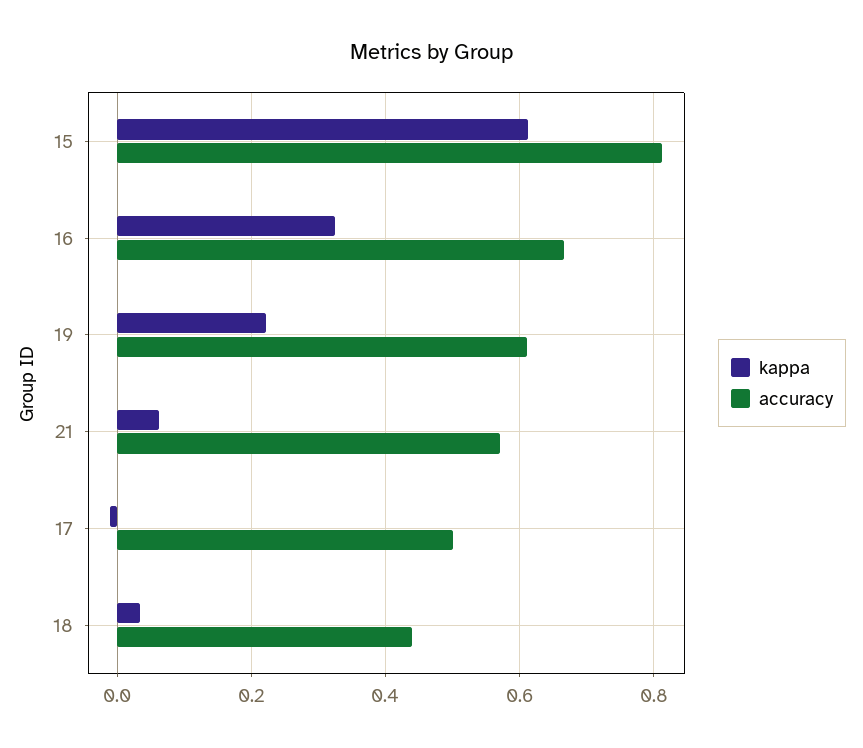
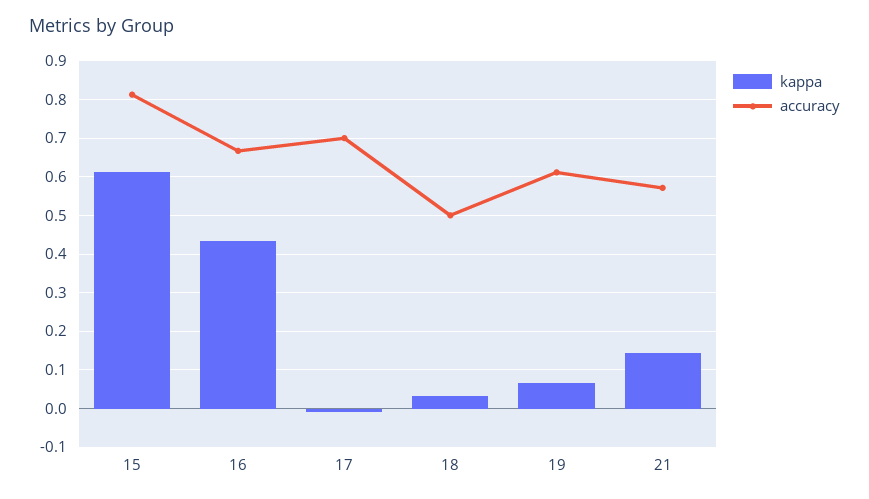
  {
    "kappa": {
      "15": 0.62,
-     "16": 0.32,
+     "16": 0.44,
-     "19": 0.22,
+     "19": 0.06,
-     "21": 0.06,
+     "21": 0.14,
      "17": -0.02,
      "18": 0.04
    },
    "accuracy": {
      "15": 0.82,
      "16": 0.66,
      "19": 0.62,
      "21": 0.58,
-     "17": 0.5,
+     "17": 0.7,
-     "18": 0.44
+     "18": 0.5
    }
  }

